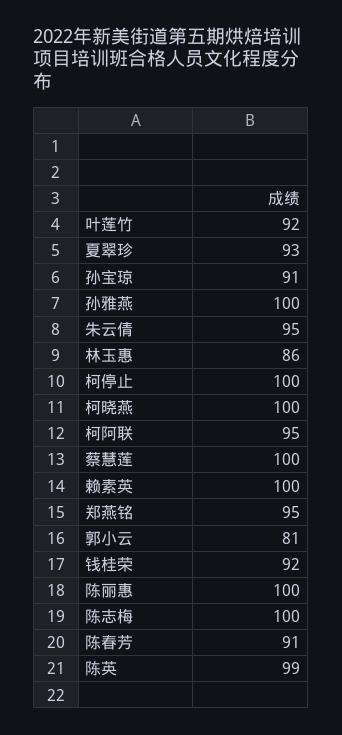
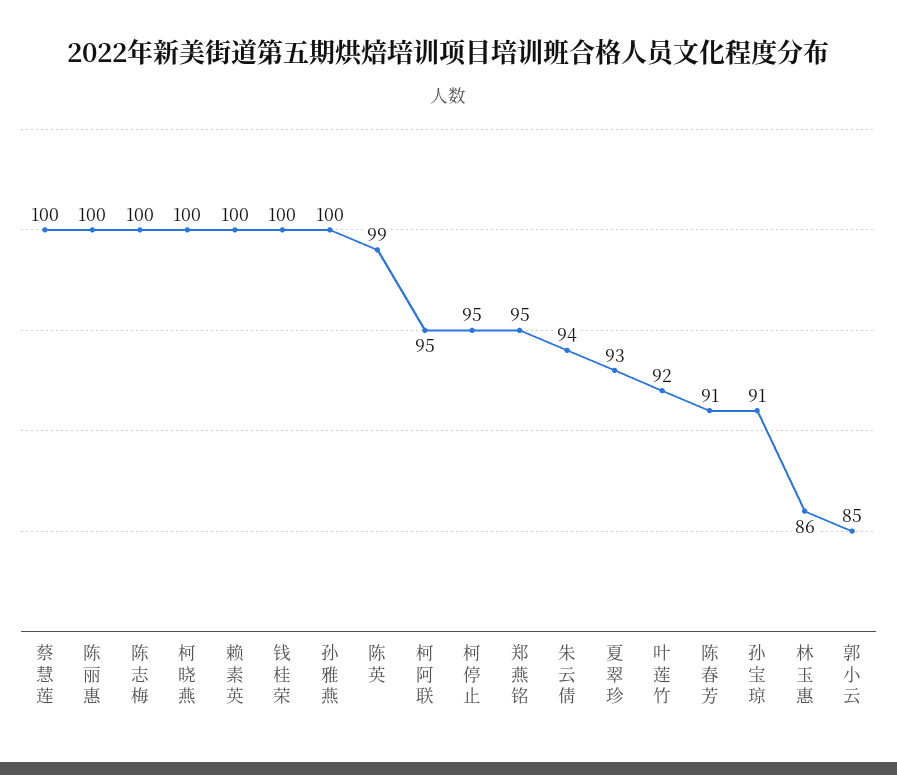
  {
    "叶莲竹": 92,
    "夏翠珍": 93,
    "孙宝琼": 91,
    "孙雅燕": 100,
-   "朱云倩": 95,
+   "朱云倩": 94,
    "林玉惠": 86,
-   "柯停止": 100,
+   "柯停止": 95,
    "柯晓燕": 100,
    "柯阿联": 95,
    "蔡慧莲": 100,
    "赖素英": 100,
    "郑燕铭": 95,
-   "郭小云": 81,
+   "郭小云": 85,
-   "钱桂荣": 92,
+   "钱桂荣": 100,
    "陈丽惠": 100,
    "陈志梅": 100,
    "陈春芳": 91,
    "陈英": 99
  }

